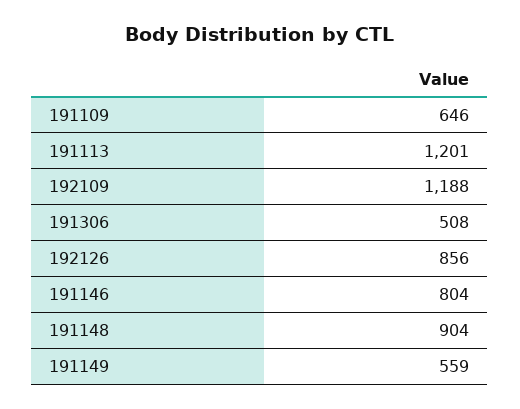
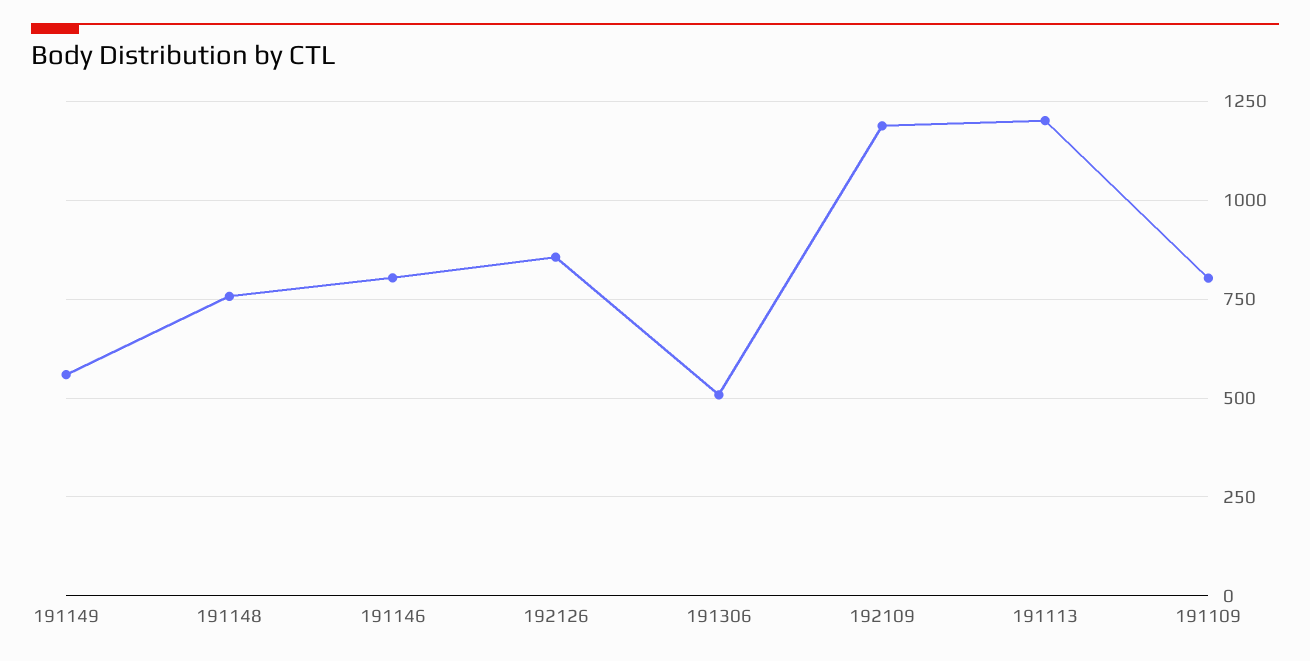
  {
-   "191109": 646,
+   "191109": 800,
    "191113": 1201,
    "192109": 1188,
    "191306": 508,
    "192126": 856,
    "191146": 804,
-   "191148": 904,
+   "191148": 750,
    "191149": 559
  }

